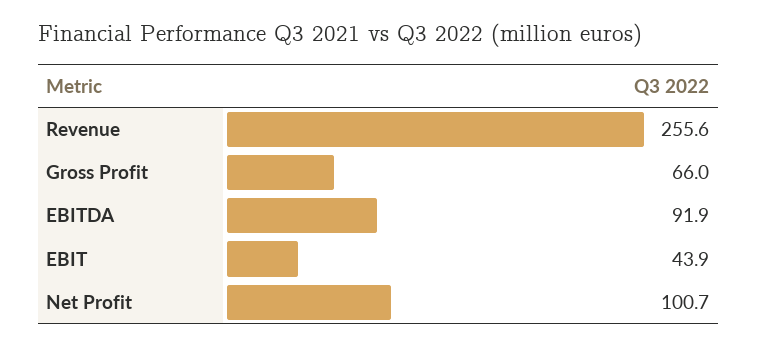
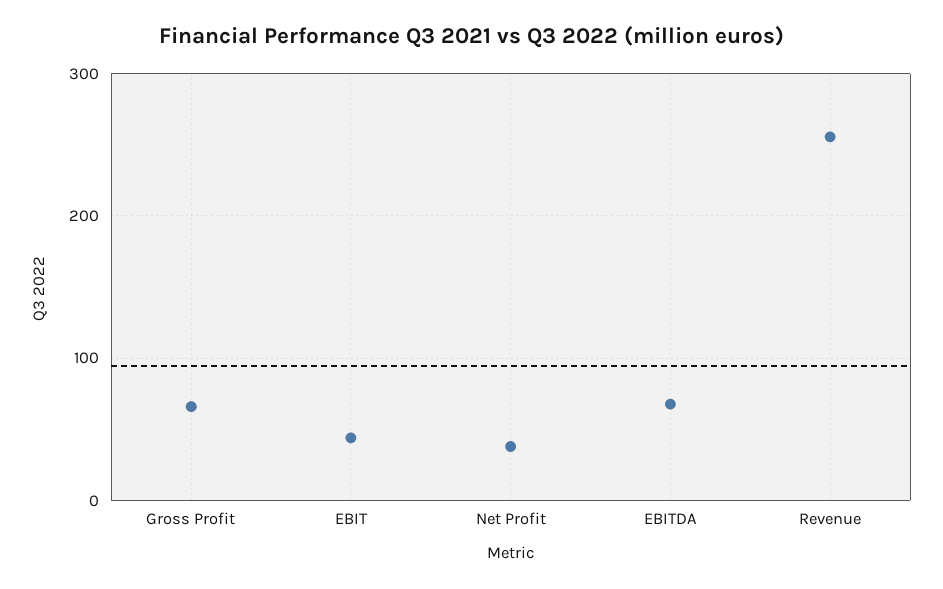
  {
    "Revenue": 255.6,
    "Gross Profit": 66,
-   "EBITDA": 91.9,
+   "EBITDA": 70,
    "EBIT": 43.9,
-   "Net Profit": 100.7
+   "Net Profit": 40
  }

